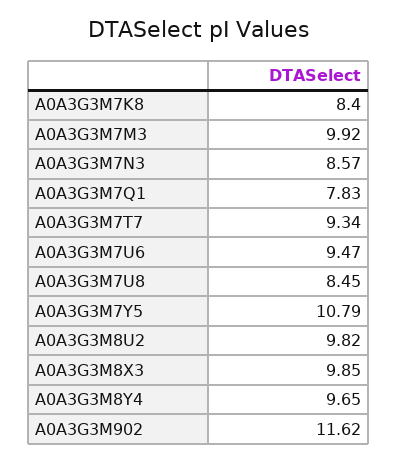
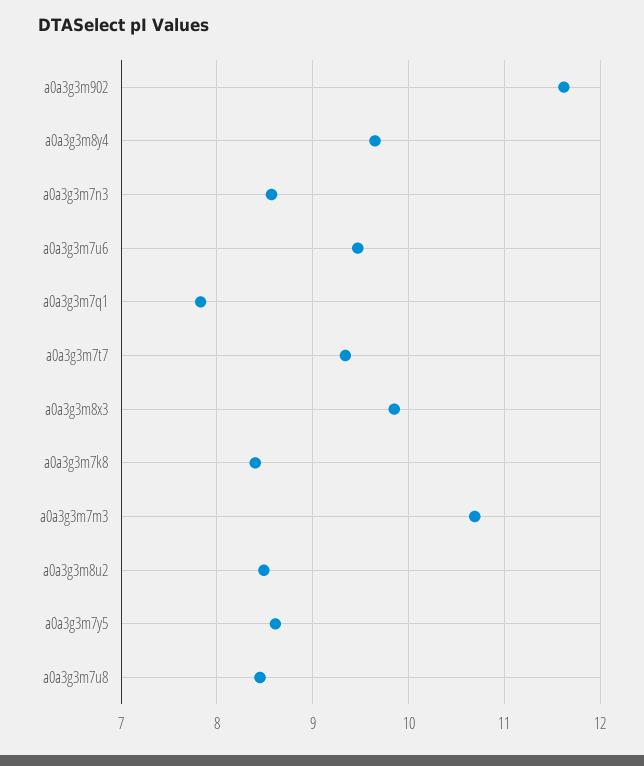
  {
    "A0A3G3M7K8": 8.4,
-   "A0A3G3M7M3": 9.92,
+   "A0A3G3M7M3": 10.7,
    "A0A3G3M7N3": 8.57,
    "A0A3G3M7Q1": 7.83,
    "A0A3G3M7T7": 9.34,
    "A0A3G3M7U6": 9.47,
    "A0A3G3M7U8": 8.45,
-   "A0A3G3M7Y5": 10.79,
+   "A0A3G3M7Y5": 8.6,
-   "A0A3G3M8U2": 9.82,
+   "A0A3G3M8U2": 8.5,
    "A0A3G3M8X3": 9.85,
    "A0A3G3M8Y4": 9.65,
    "A0A3G3M902": 11.62
  }

